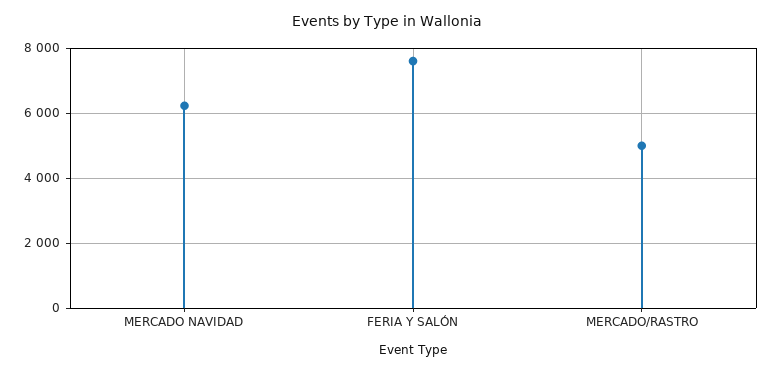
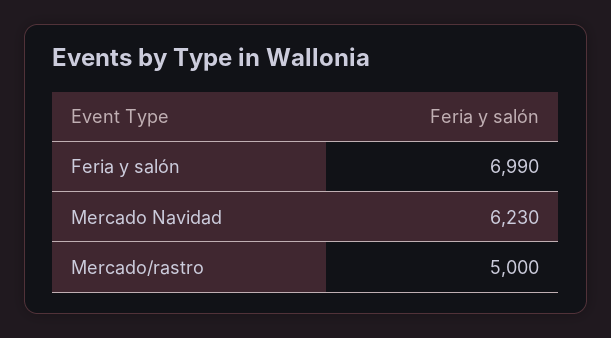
  {
    "MERCADO NAVIDAD": 6230,
-   "FERIA Y SALÓN": 7600,
+   "FERIA Y SALÓN": 6990,
    "MERCADO/RASTRO": 5000
  }

